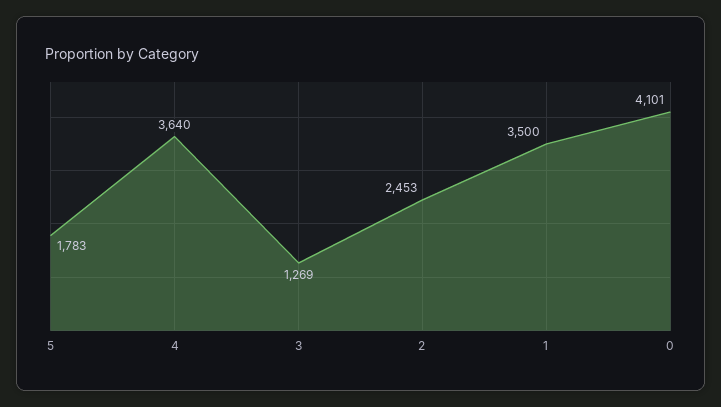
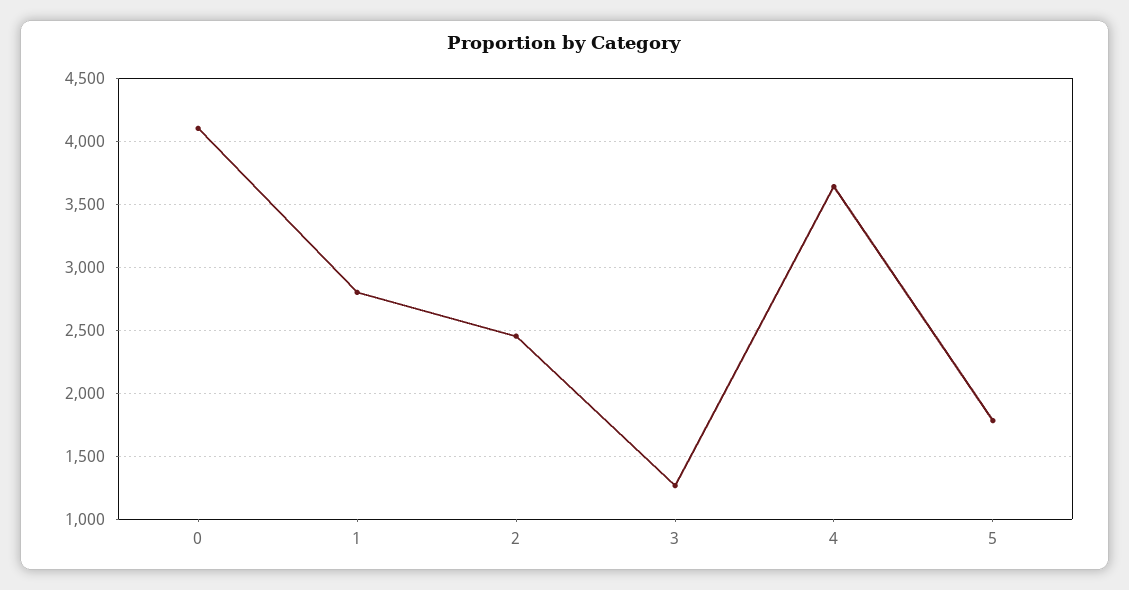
  {
    "5": 1783,
    "4": 3640,
    "3": 1269,
    "2": 2453,
-   "1": 3500,
+   "1": 2800,
    "0": 4101
  }

